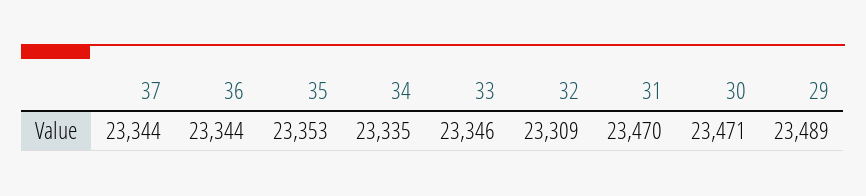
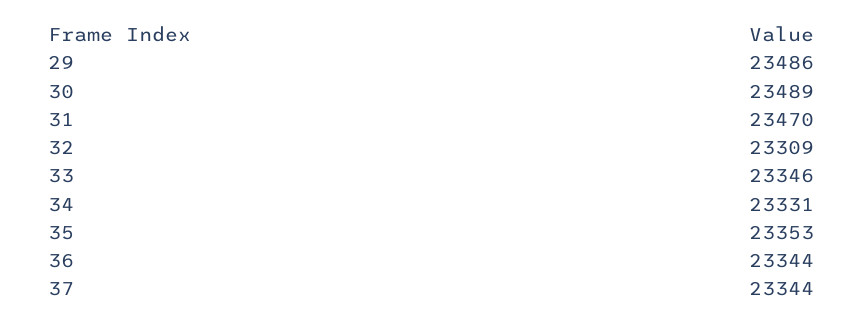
  {
    "37": 23344,
    "36": 23344,
    "35": 23353,
-   "34": 23335,
+   "34": 23331,
    "33": 23346,
    "32": 23309,
    "31": 23470,
-   "30": 23471,
+   "30": 23489,
-   "29": 23489
+   "29": 23486
  }

